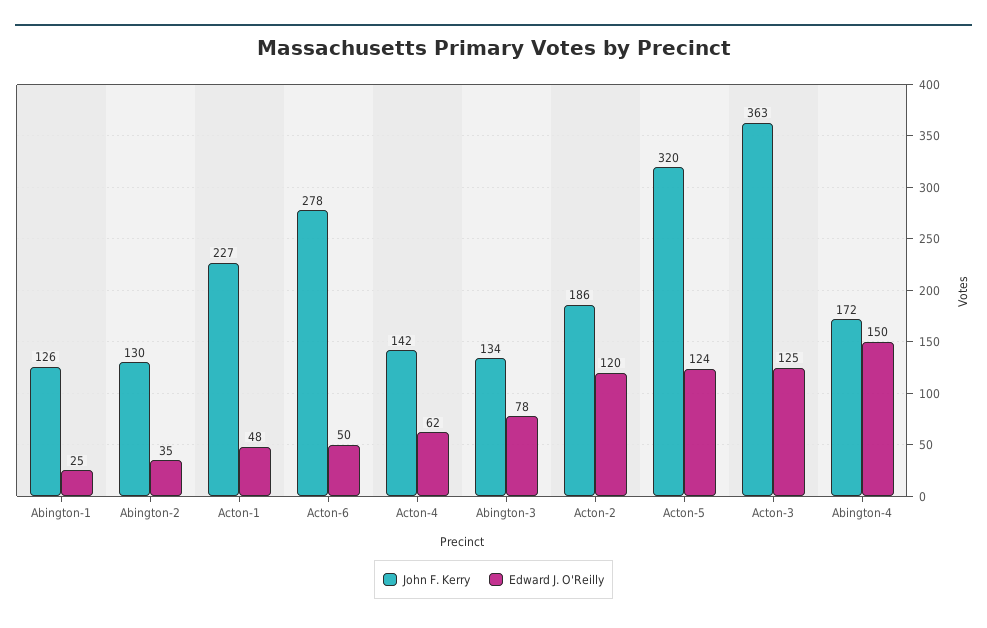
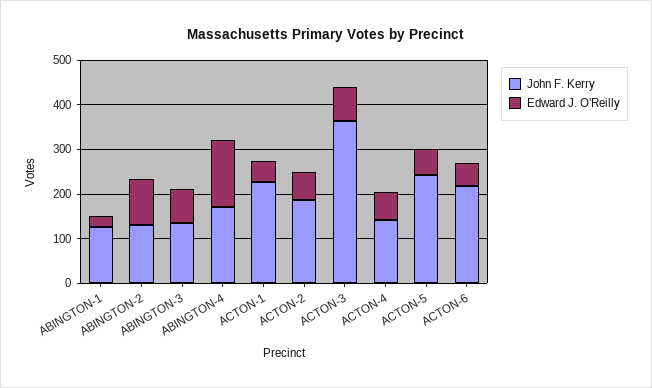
  {
    "John F. Kerry": {
      "Abington-1": 126,
      "Abington-2": 130,
      "Acton-1": 227,
-     "Acton-6": 278,
+     "Acton-6": 220,
      "Acton-4": 142,
      "Abington-3": 134,
      "Acton-2": 186,
-     "Acton-5": 320,
+     "Acton-5": 240,
      "Acton-3": 363,
      "Abington-4": 172
    },
    "Edward J. O'Reilly": {
      "Abington-1": 25,
-     "Abington-2": 35,
+     "Abington-2": 100,
      "Acton-1": 48,
      "Acton-6": 50,
      "Acton-4": 62,
      "Abington-3": 78,
-     "Acton-2": 120,
+     "Acton-2": 60,
-     "Acton-5": 124,
+     "Acton-5": 60,
-     "Acton-3": 125,
+     "Acton-3": 80,
      "Abington-4": 150
    }
  }

